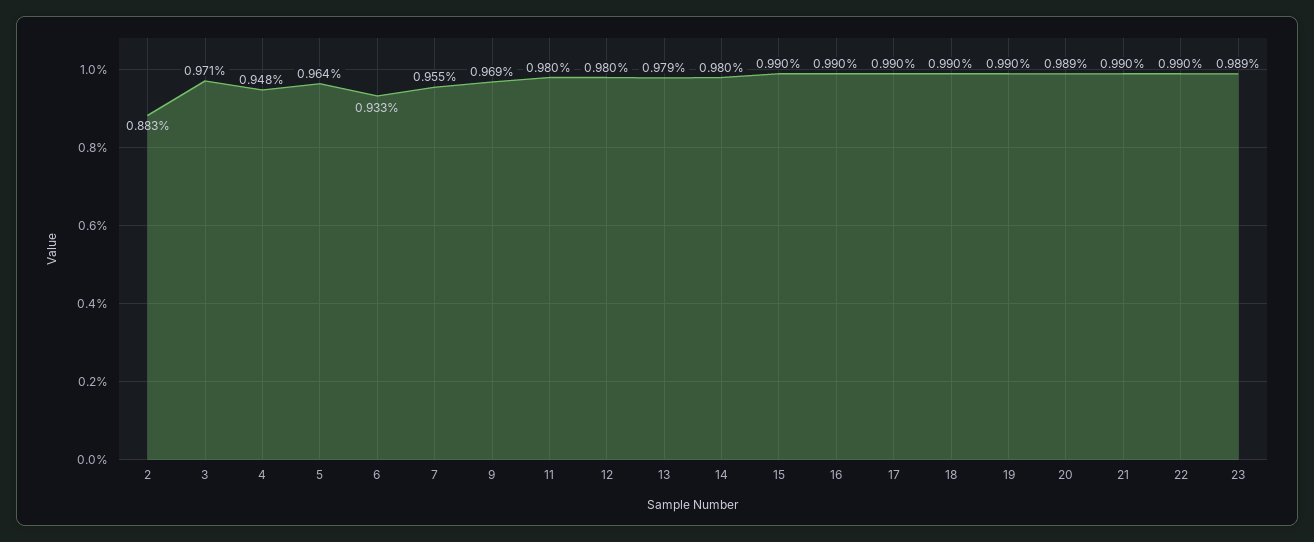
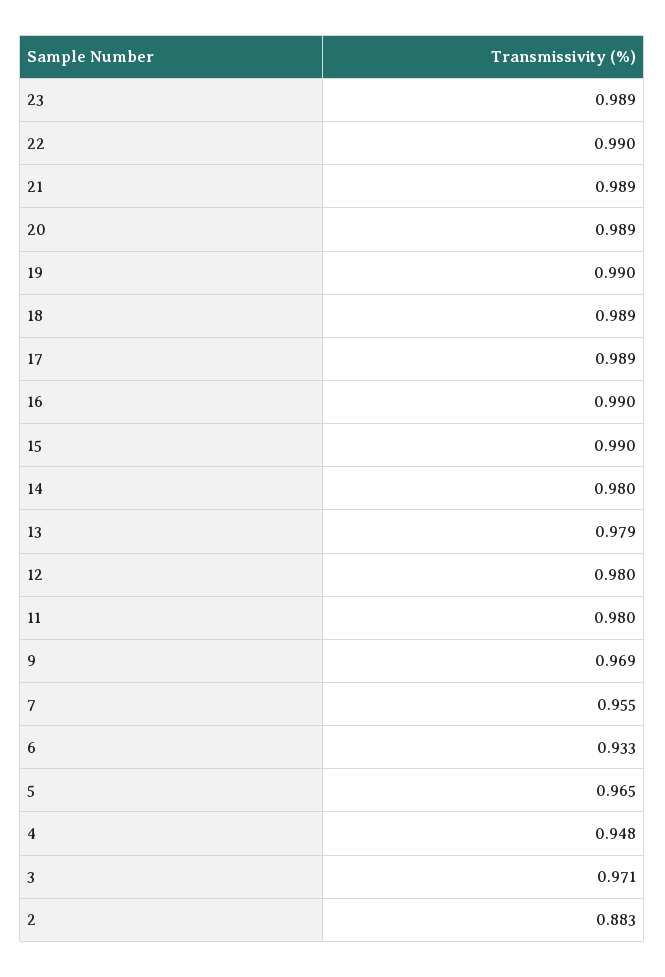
  {
    "2": 0.883,
    "3": 0.971,
    "4": 0.948,
-   "5": 0.964,
+   "5": 0.965,
    "6": 0.933,
    "7": 0.955,
    "9": 0.969,
    "11": 0.98,
    "12": 0.98,
    "13": 0.979,
    "14": 0.98,
    "15": 0.99,
    "16": 0.99,
-   "17": 0.99,
+   "17": 0.989,
-   "18": 0.99,
+   "18": 0.989,
    "19": 0.99,
    "20": 0.989,
-   "21": 0.99,
+   "21": 0.989,
    "22": 0.99,
    "23": 0.989
  }

